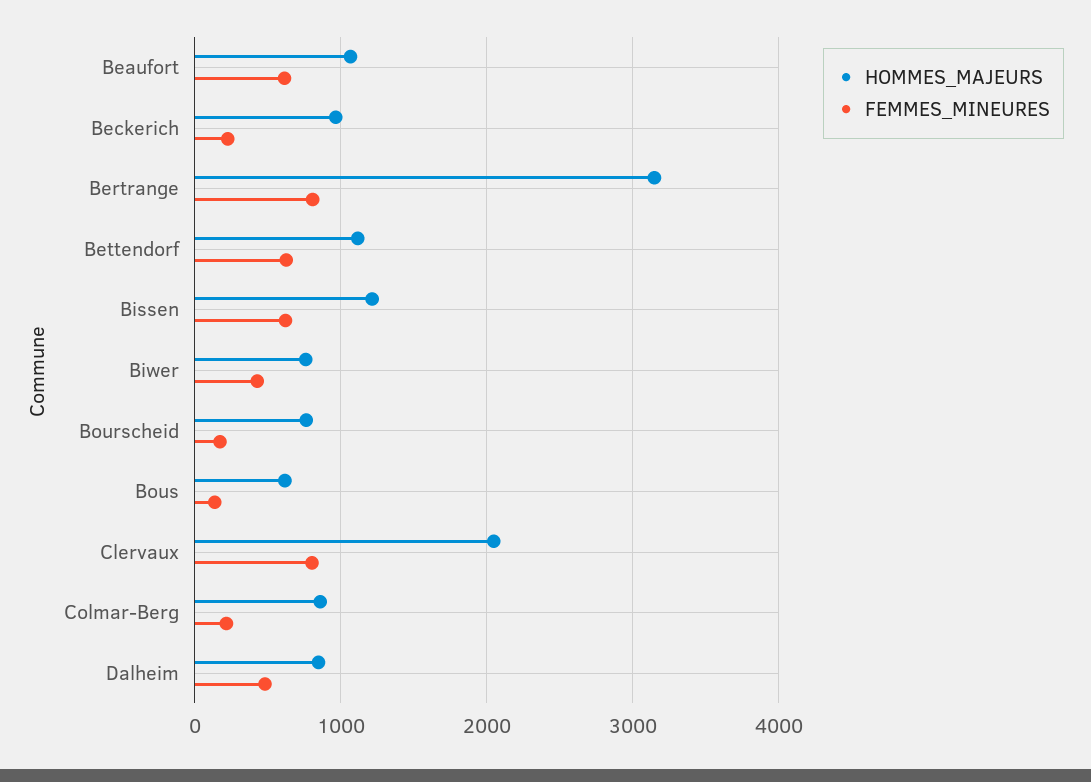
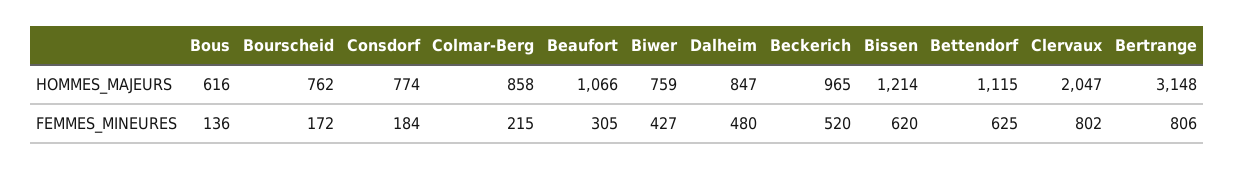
  {
    "HOMMES_MAJEURS": {
      "Beaufort": 1066,
      "Beckerich": 965,
      "Bertrange": 3148,
      "Bettendorf": 1115,
      "Bissen": 1214,
      "Biwer": 759,
      "Bourscheid": 762,
      "Bous": 616,
      "Clervaux": 2047,
      "Colmar-Berg": 858,
-     "Dalheim": 847
+     "Dalheim": 847,
+     "Consdorf": 774
    },
    "FEMMES_MINEURES": {
-     "Beaufort": 600,
+     "Beaufort": 305,
-     "Beckerich": 200,
+     "Beckerich": 520,
      "Bertrange": 806,
      "Bettendorf": 625,
      "Bissen": 620,
      "Biwer": 427,
      "Bourscheid": 172,
      "Bous": 136,
      "Clervaux": 802,
      "Colmar-Berg": 215,
-     "Dalheim": 480
+     "Dalheim": 480,
+     "Consdorf": 184
    }
  }

